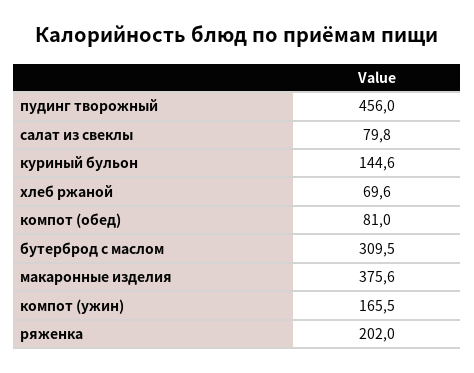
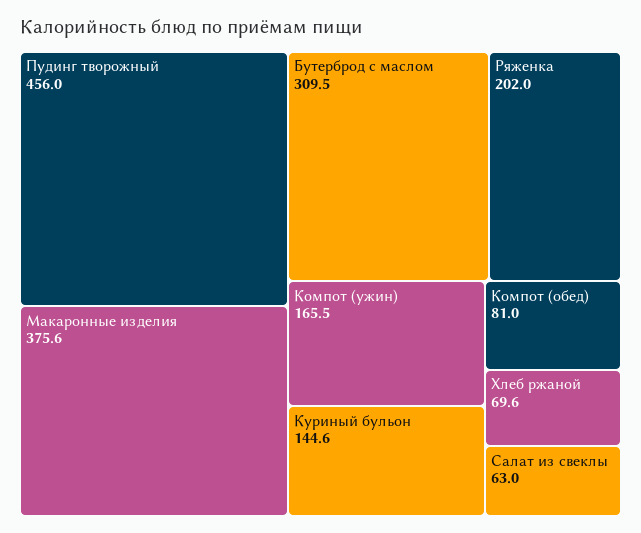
  {
    "пудинг творожный": 456,
-   "салат из свеклы": 79.8,
+   "салат из свеклы": 63,
    "куриный бульон": 144.6,
    "хлеб ржаной": 69.6,
    "компот (обед)": 81,
    "бутерброд с маслом": 309.5,
    "макаронные изделия": 375.6,
    "компот (ужин)": 165.5,
    "ряженка": 202
  }

